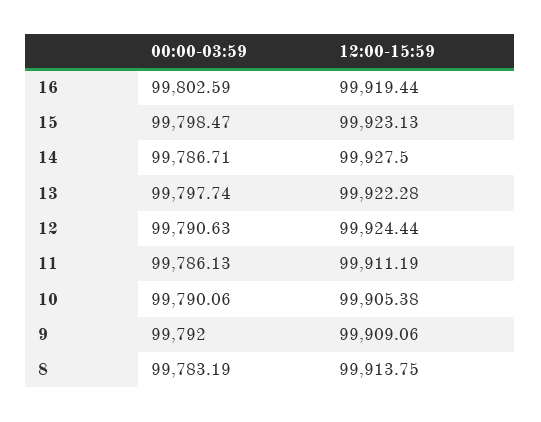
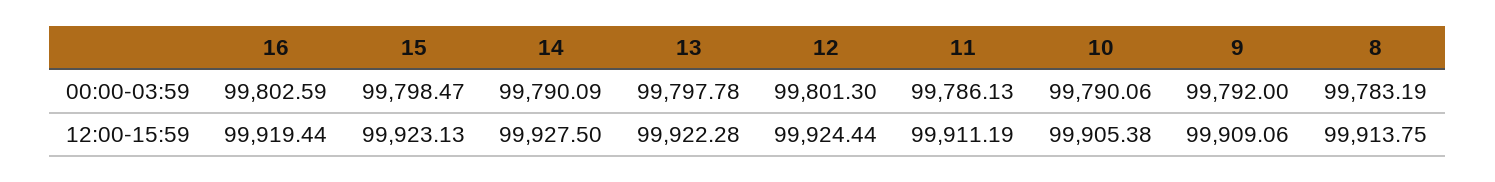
  {
    "00:00-03:59": {
      "16": 99802.59,
      "15": 99798.47,
-     "14": 99786.71,
+     "14": 99790.09,
-     "13": 99797.74,
+     "13": 99797.78,
-     "12": 99790.63,
+     "12": 99801.3,
      "11": 99786.13,
      "10": 99790.06,
      "9": 99792,
      "8": 99783.19
    },
    "12:00-15:59": {
      "16": 99919.44,
      "15": 99923.13,
      "14": 99927.5,
      "13": 99922.28,
      "12": 99924.44,
      "11": 99911.19,
      "10": 99905.38,
      "9": 99909.06,
      "8": 99913.75
    }
  }

